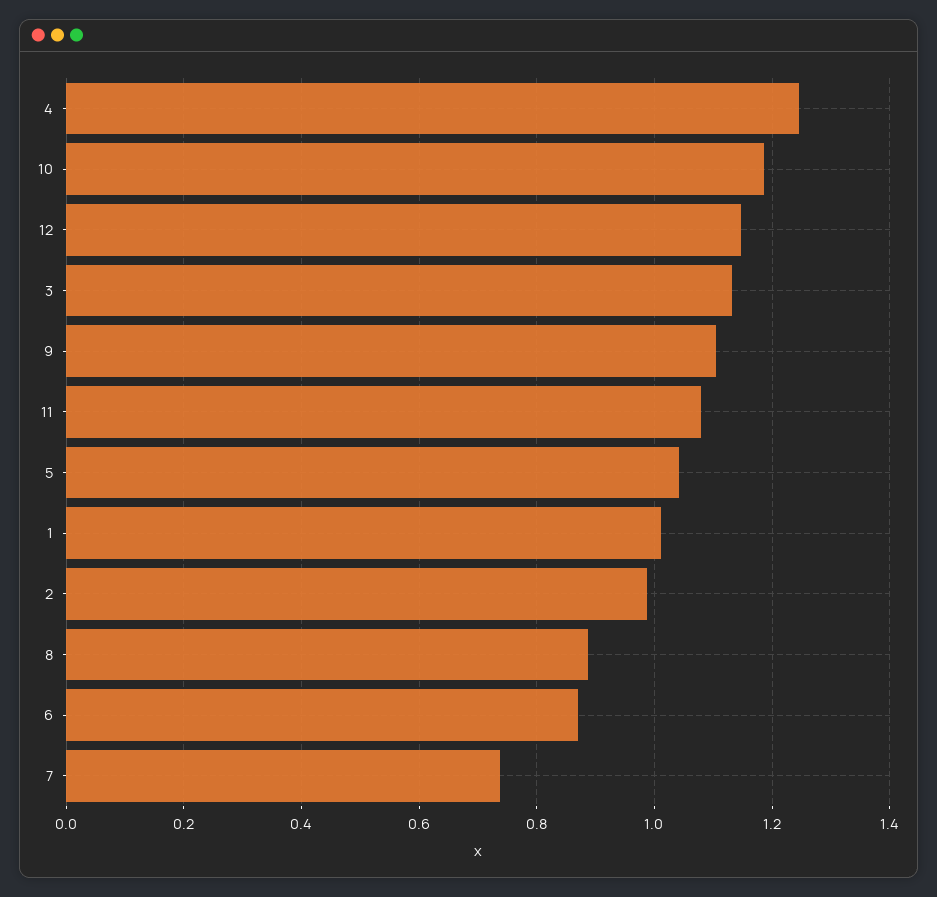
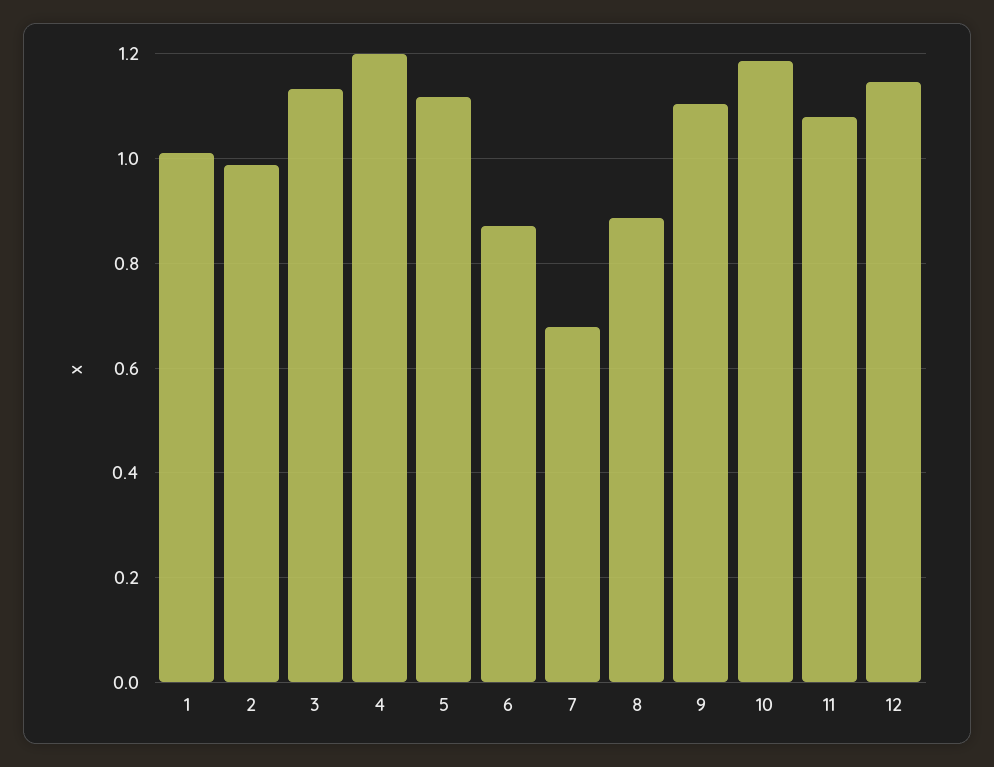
  {
-   "4": 1.24,
+   "4": 1.2,
    "10": 1.18,
    "12": 1.14,
    "3": 1.14,
    "9": 1.1,
    "11": 1.08,
-   "5": 1.04,
+   "5": 1.12,
    "1": 1.02,
    "2": 0.98,
    "8": 0.88,
    "6": 0.88,
-   "7": 0.74
+   "7": 0.68
  }

